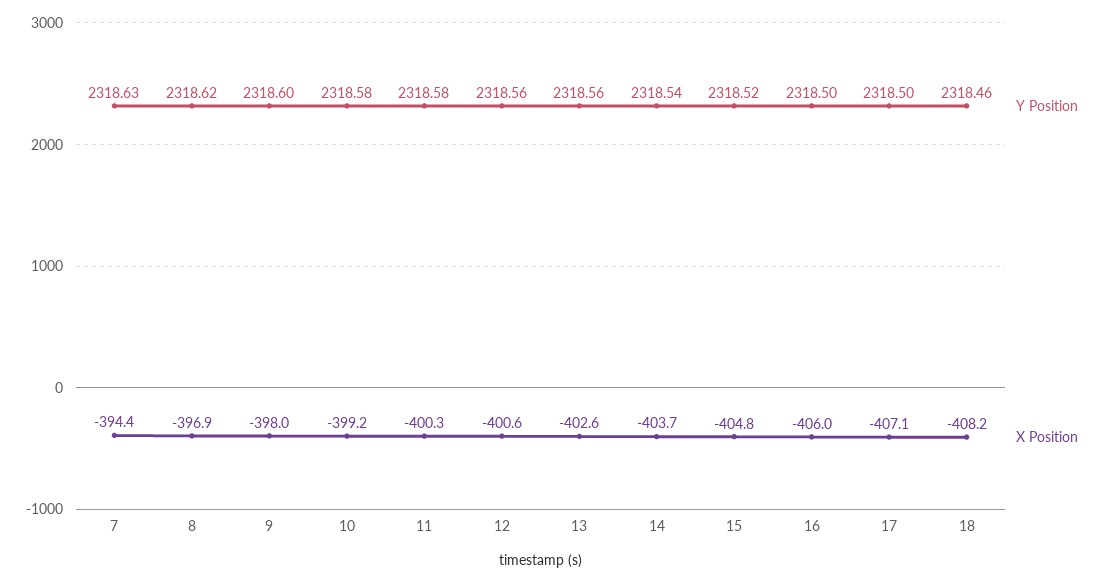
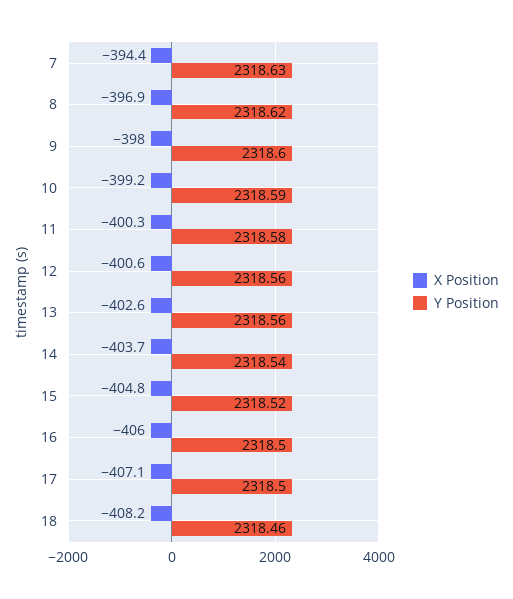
  {
    "Y Position": {
      "7": 2318.63,
      "8": 2318.62,
      "9": 2318.6,
-     "10": 2318.58,
+     "10": 2318.59,
      "11": 2318.58,
      "12": 2318.56,
      "13": 2318.56,
      "14": 2318.54,
      "15": 2318.52,
      "16": 2318.5,
      "17": 2318.5,
      "18": 2318.46
    },
    "X Position": {
      "7": -394.4,
      "8": -396.9,
      "9": -398,
      "10": -399.2,
      "11": -400.3,
      "12": -400.6,
      "13": -402.6,
      "14": -403.7,
      "15": -404.8,
      "16": -406,
      "17": -407.1,
      "18": -408.2
    }
  }

